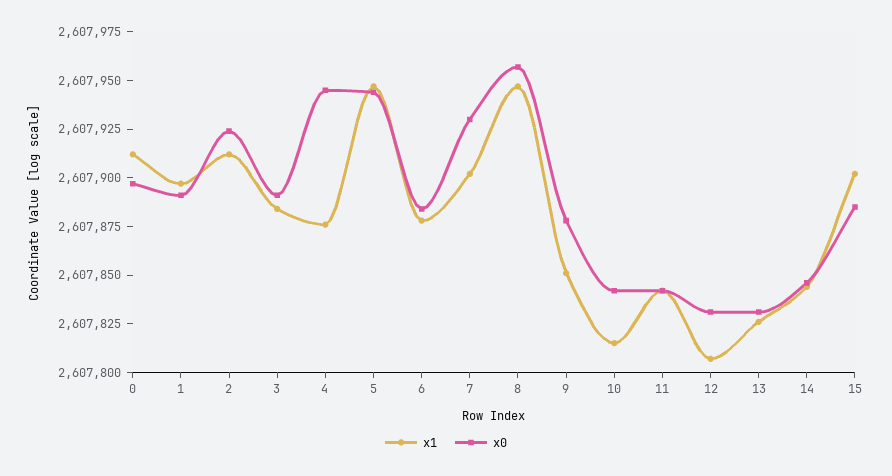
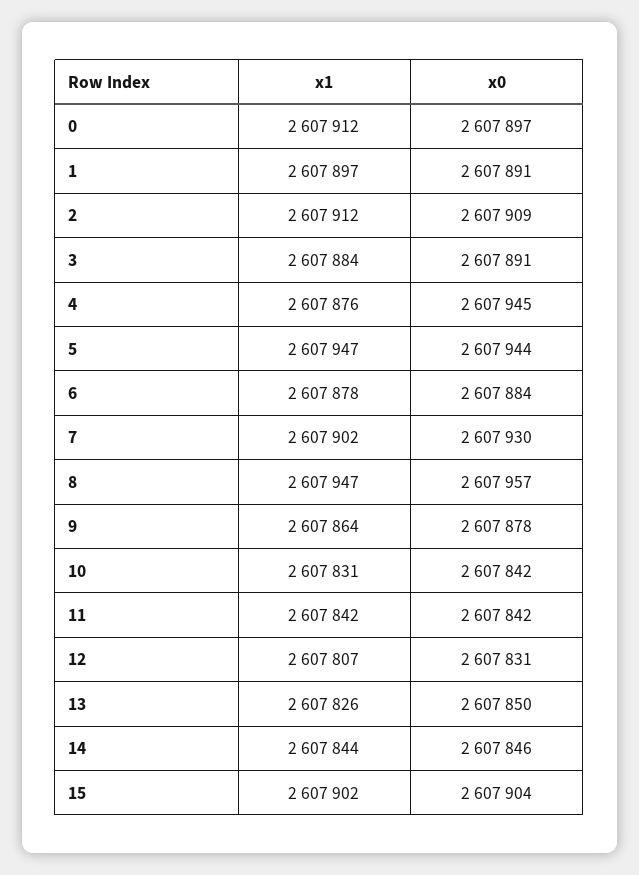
  {
    "x1": {
      "0": 2607912,
      "1": 2607897,
      "2": 2607912,
      "3": 2607884,
      "4": 2607876,
      "5": 2607947,
      "6": 2607878,
      "7": 2607902,
      "8": 2607947,
-     "9": 2607850,
+     "9": 2607864,
-     "10": 2607815,
+     "10": 2607831,
      "11": 2607842,
      "12": 2607807,
      "13": 2607826,
      "14": 2607844,
      "15": 2607902
    },
    "x0": {
      "0": 2607897,
      "1": 2607891,
-     "2": 2607925,
+     "2": 2607909,
      "3": 2607891,
      "4": 2607945,
      "5": 2607944,
      "6": 2607884,
      "7": 2607930,
      "8": 2607957,
      "9": 2607878,
      "10": 2607842,
      "11": 2607842,
      "12": 2607831,
-     "13": 2607830,
+     "13": 2607850,
      "14": 2607846,
-     "15": 2607885
+     "15": 2607904
    }
  }

